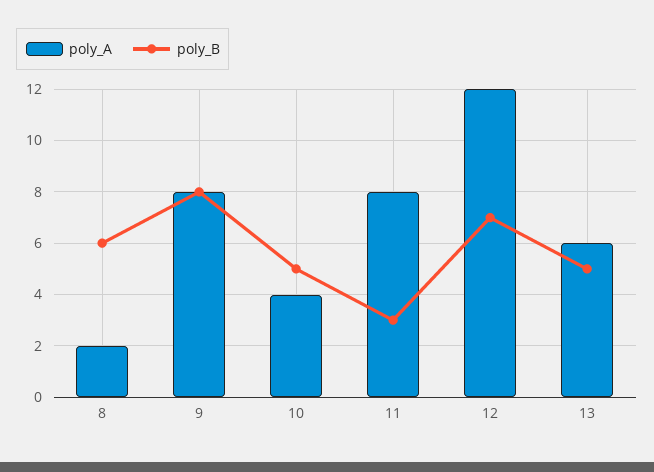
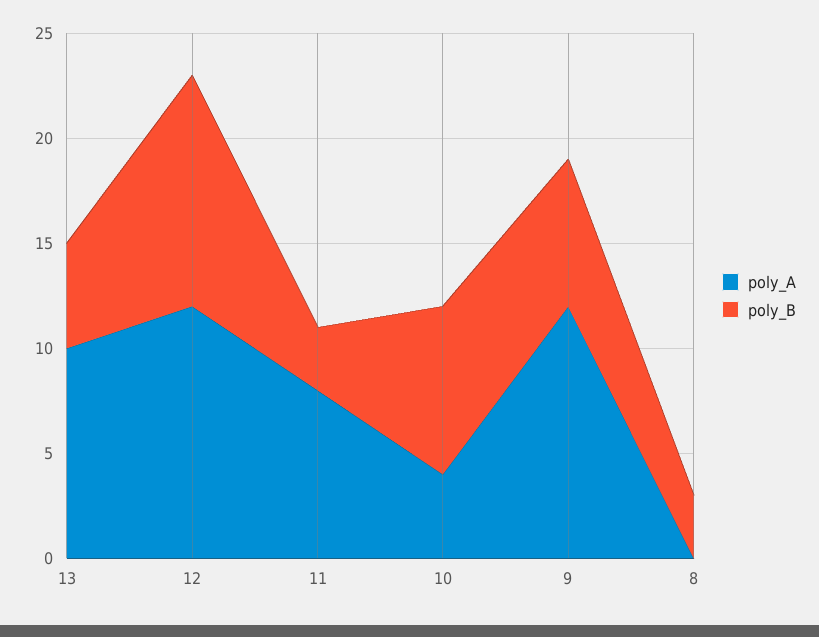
  {
    "poly_A": {
-     "8": 2,
+     "8": 0,
-     "9": 8,
+     "9": 12,
      "10": 4,
      "11": 8,
      "12": 12,
-     "13": 6
+     "13": 10
    },
    "poly_B": {
-     "8": 6,
+     "8": 3,
-     "9": 8,
+     "9": 7,
-     "10": 5,
+     "10": 8,
      "11": 3,
-     "12": 7,
+     "12": 11,
      "13": 5
    }
  }

